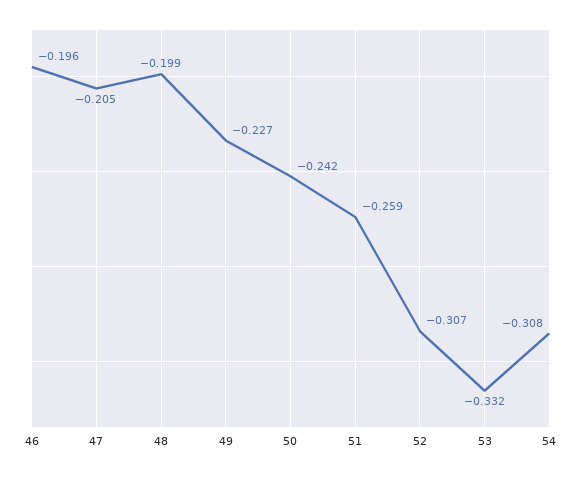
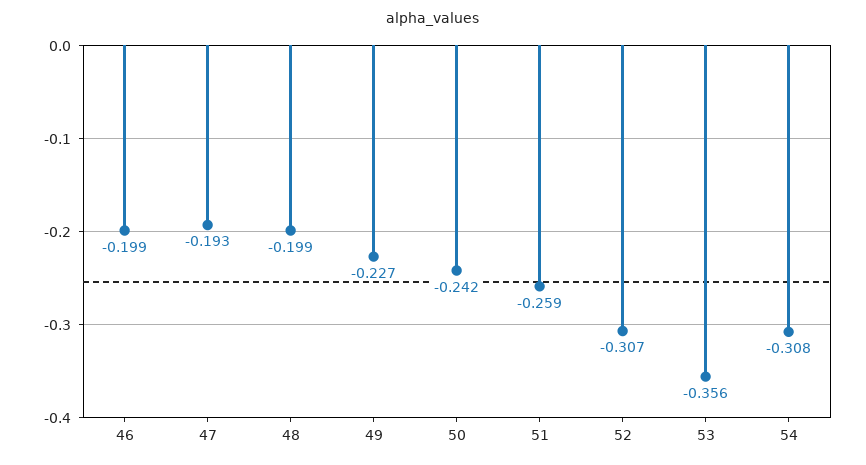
  {
-   "46": -0.196,
+   "46": -0.199,
-   "47": -0.205,
+   "47": -0.193,
    "48": -0.199,
    "49": -0.227,
    "50": -0.242,
    "51": -0.259,
    "52": -0.307,
-   "53": -0.332,
+   "53": -0.356,
    "54": -0.308
  }

